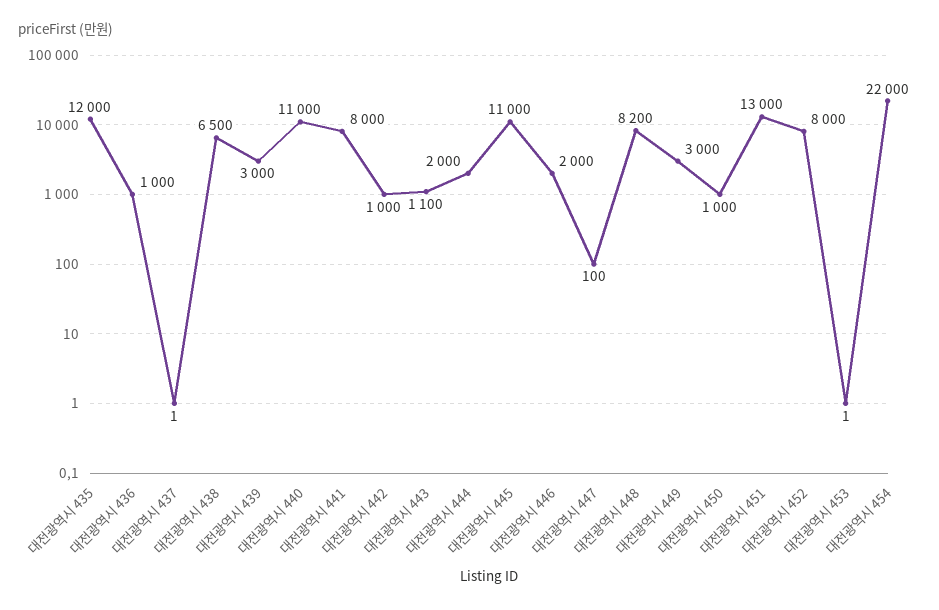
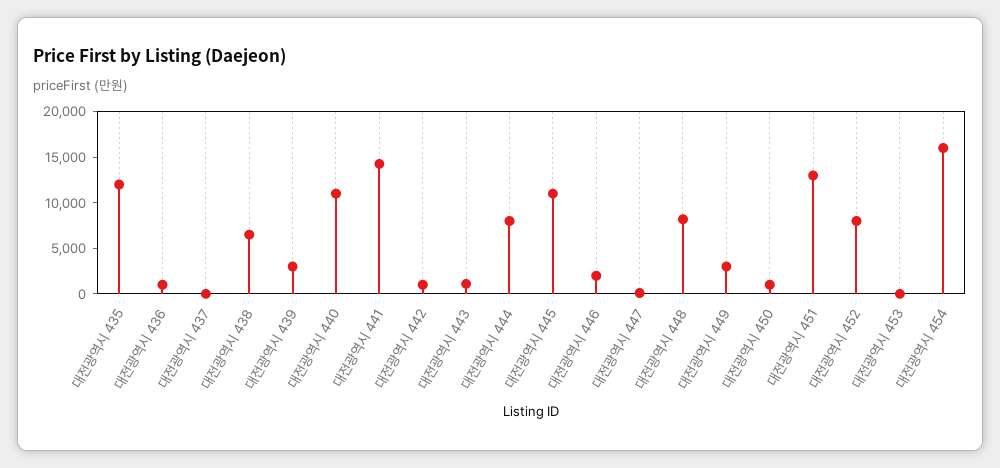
  {
    "대전광역시 435": 12000,
    "대전광역시 436": 1000,
    "대전광역시 437": 1,
    "대전광역시 438": 6500,
    "대전광역시 439": 3000,
    "대전광역시 440": 11000,
-   "대전광역시 441": 8000,
+   "대전광역시 441": 14000,
    "대전광역시 442": 1000,
    "대전광역시 443": 1100,
-   "대전광역시 444": 2000,
+   "대전광역시 444": 8000,
    "대전광역시 445": 11000,
    "대전광역시 446": 2000,
    "대전광역시 447": 100,
    "대전광역시 448": 8200,
    "대전광역시 449": 3000,
    "대전광역시 450": 1000,
    "대전광역시 451": 13000,
    "대전광역시 452": 8000,
    "대전광역시 453": 1,
-   "대전광역시 454": 22000
+   "대전광역시 454": 16000
  }

